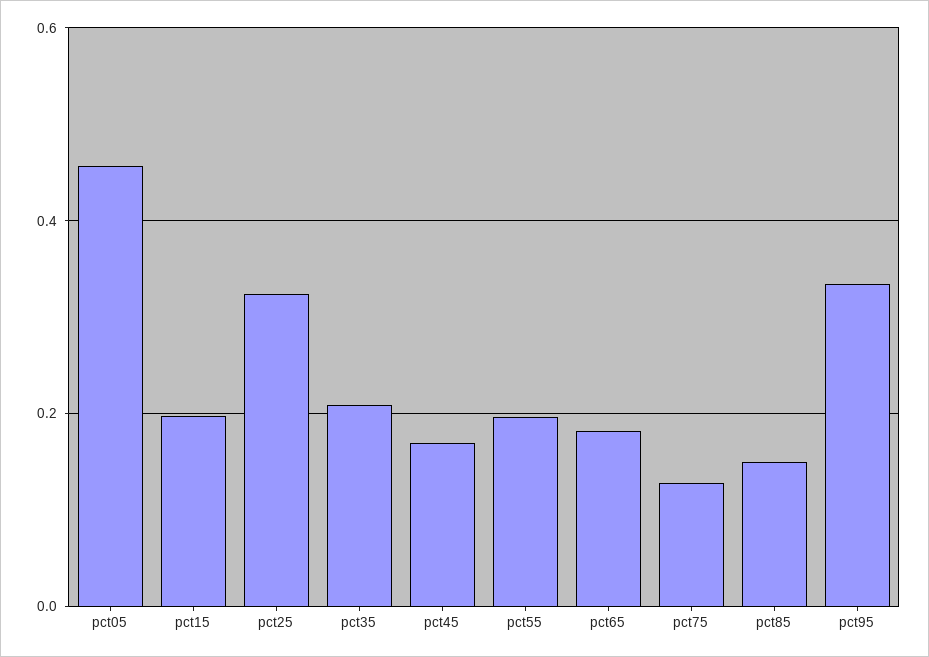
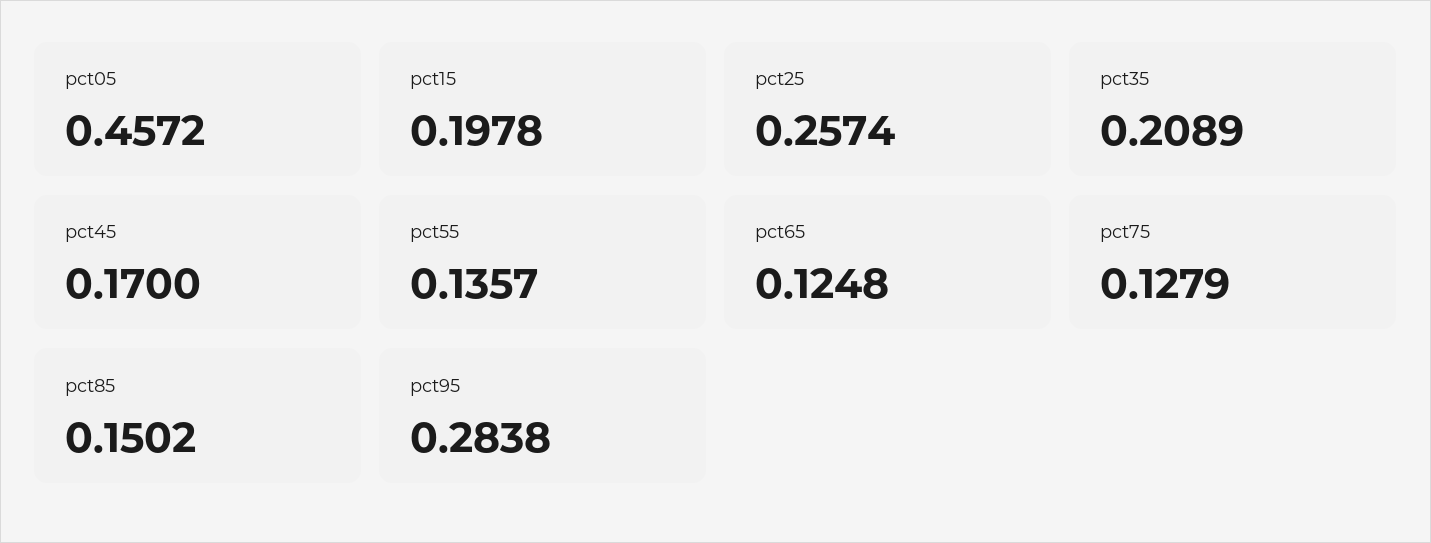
  {
    "pct05": 0.4572,
    "pct15": 0.1978,
-   "pct25": 0.32,
+   "pct25": 0.2574,
    "pct35": 0.2089,
    "pct45": 0.17,
-   "pct55": 0.2,
+   "pct55": 0.1357,
-   "pct65": 0.18,
+   "pct65": 0.1248,
    "pct75": 0.1279,
    "pct85": 0.1502,
-   "pct95": 0.34
+   "pct95": 0.2838
  }

